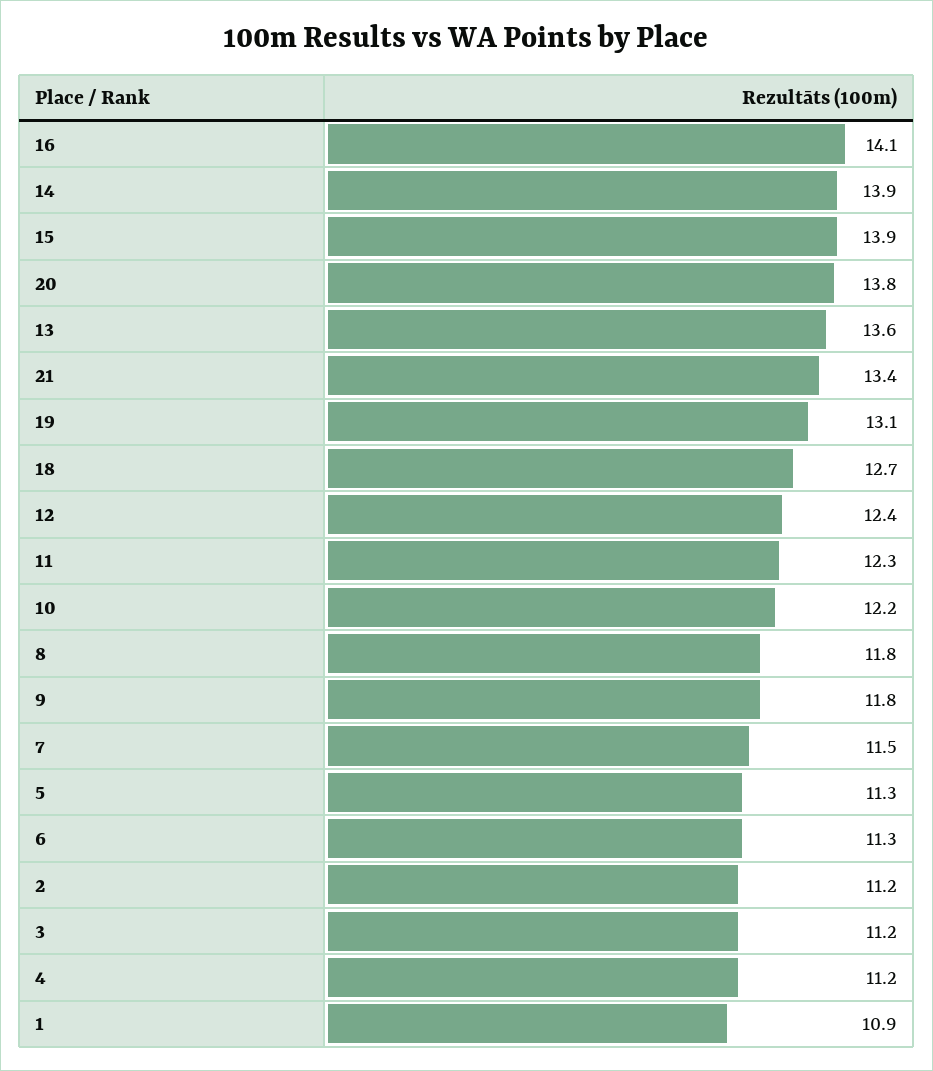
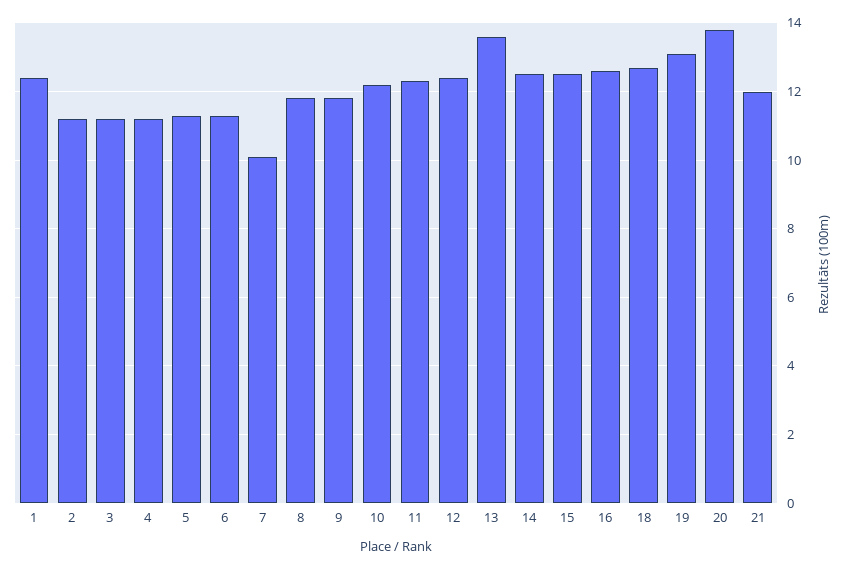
  {
-   "16": 14.1,
+   "16": 12.5,
-   "14": 13.9,
+   "14": 12.5,
-   "15": 13.9,
+   "15": 12.5,
    "20": 13.8,
    "13": 13.6,
-   "21": 13.4,
+   "21": 12,
    "19": 13.1,
    "18": 12.7,
    "12": 12.4,
    "11": 12.3,
    "10": 12.2,
    "8": 11.8,
    "9": 11.8,
-   "7": 11.5,
+   "7": 10,
    "5": 11.3,
    "6": 11.3,
    "2": 11.2,
    "3": 11.2,
    "4": 11.2,
-   "1": 10.9
+   "1": 12.5
  }

